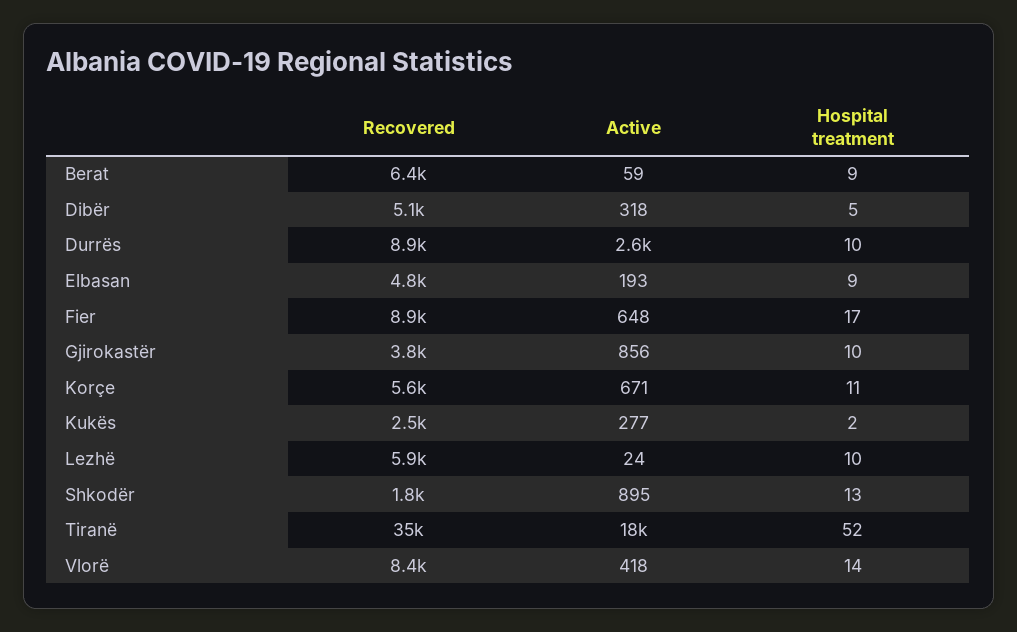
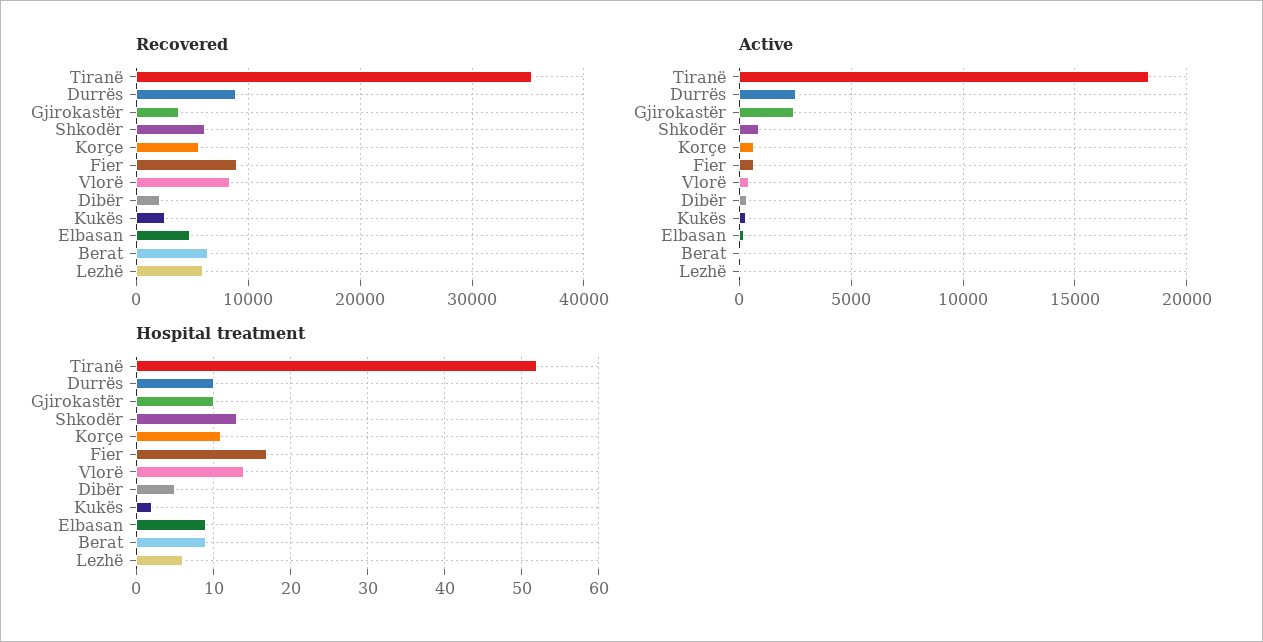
  {
    "Recovered": {
      "Berat": 6400,
-     "Dibër": 5100,
+     "Dibër": 2000,
      "Durrës": 8900,
      "Elbasan": 4800,
      "Fier": 8900,
      "Gjirokastër": 3800,
      "Korçe": 5600,
      "Kukës": 2500,
      "Lezhë": 5900,
-     "Shkodër": 1800,
+     "Shkodër": 6000,
      "Tiranë": 35000,
      "Vlorë": 8400
    },
    "Active": {
      "Berat": 59,
      "Dibër": 318,
      "Durrës": 2600,
      "Elbasan": 193,
      "Fier": 648,
-     "Gjirokastër": 856,
+     "Gjirokastër": 2500,
      "Korçe": 671,
      "Kukës": 277,
      "Lezhë": 24,
      "Shkodër": 895,
      "Tiranë": 18000,
      "Vlorë": 418
    },
    "Hospital treatment": {
      "Berat": 9,
      "Dibër": 5,
      "Durrës": 10,
      "Elbasan": 9,
      "Fier": 17,
      "Gjirokastër": 10,
      "Korçe": 11,
      "Kukës": 2,
-     "Lezhë": 10,
+     "Lezhë": 6,
      "Shkodër": 13,
      "Tiranë": 52,
      "Vlorë": 14
    }
  }

